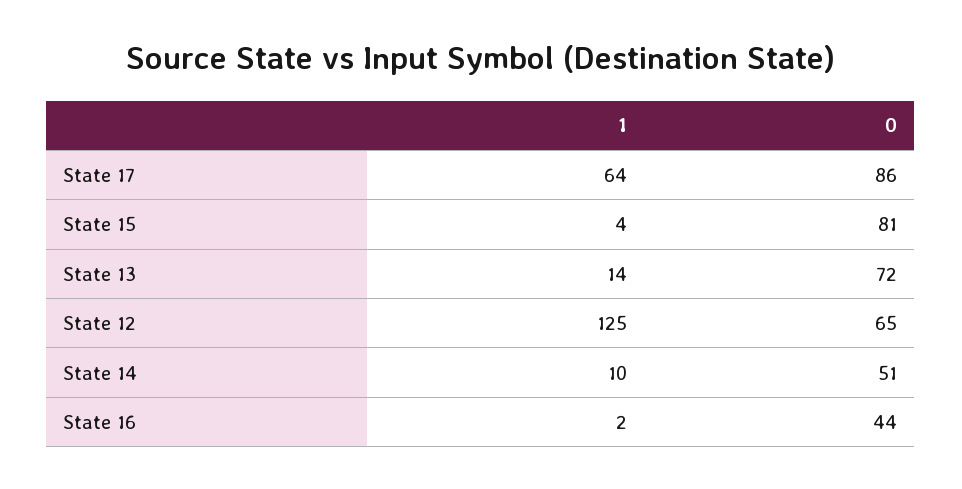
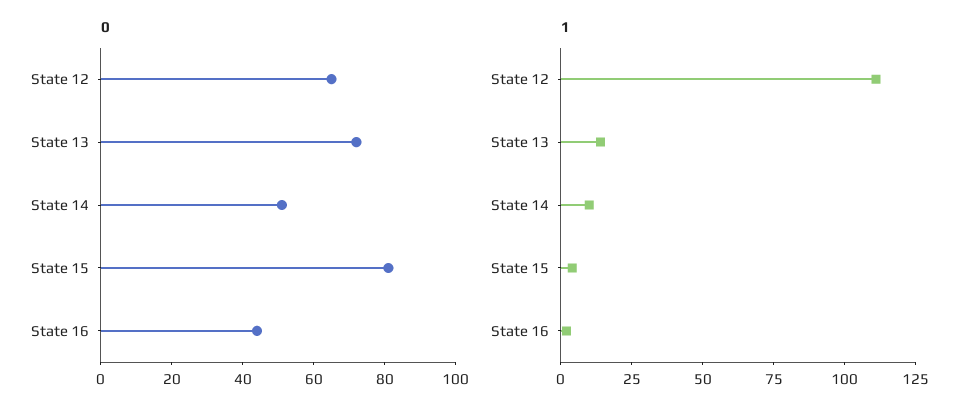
  {
    "1": {
-     "State 17": 64,
      "State 15": 4,
      "State 13": 14,
-     "State 12": 125,
+     "State 12": 110,
      "State 14": 10,
      "State 16": 2
    },
    "0": {
-     "State 17": 86,
      "State 15": 81,
      "State 13": 72,
      "State 12": 65,
      "State 14": 51,
      "State 16": 44
    }
  }

